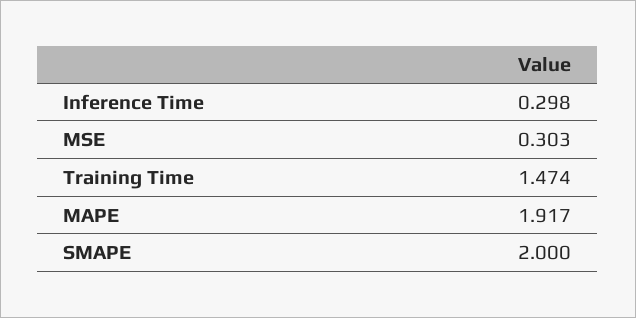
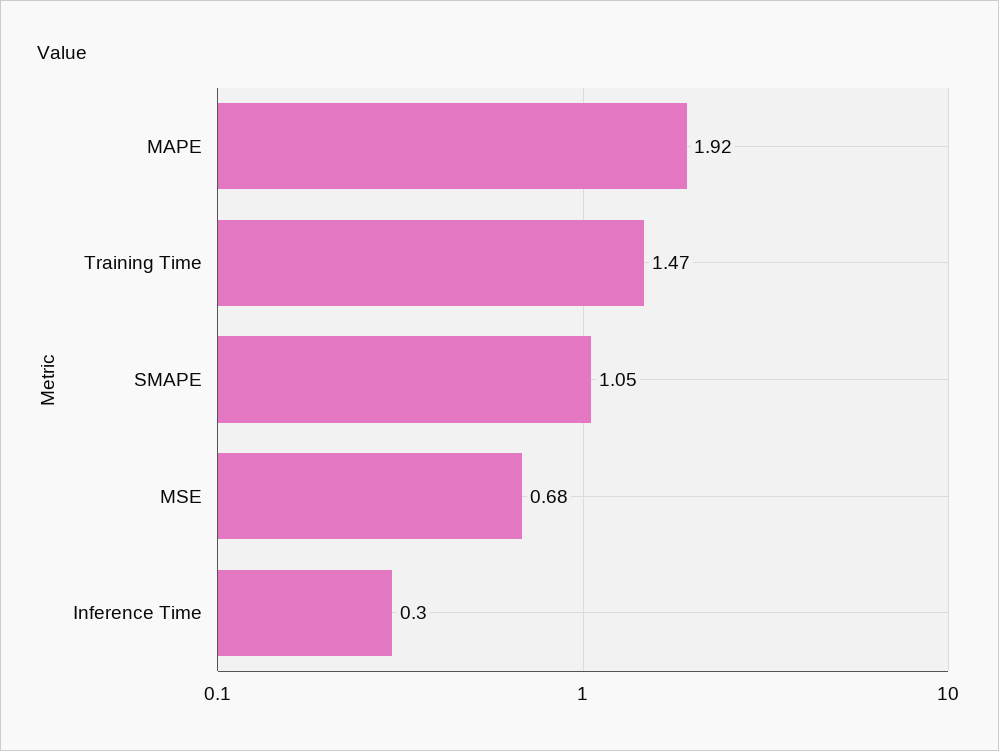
  {
    "Inference Time": 0.298,
-   "MSE": 0.303,
+   "MSE": 0.68,
    "Training Time": 1.474,
    "MAPE": 1.917,
-   "SMAPE": 2
+   "SMAPE": 1.05
  }

